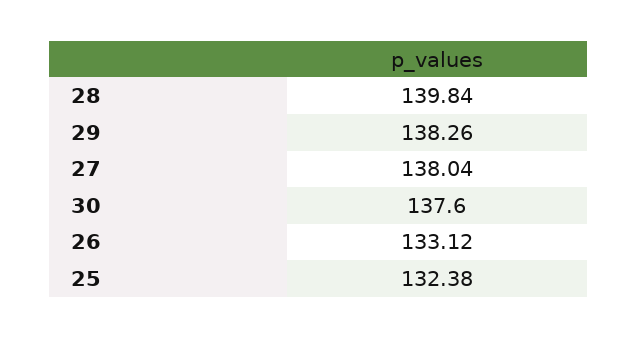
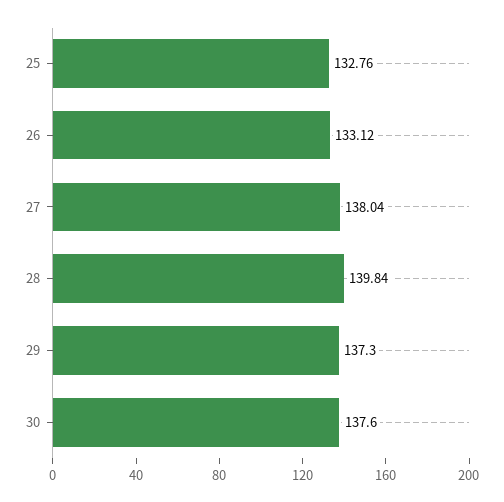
  {
    "28": 139.84,
-   "29": 138.26,
+   "29": 137.3,
    "27": 138.04,
    "30": 137.6,
    "26": 133.12,
-   "25": 132.38
+   "25": 132.76
  }

